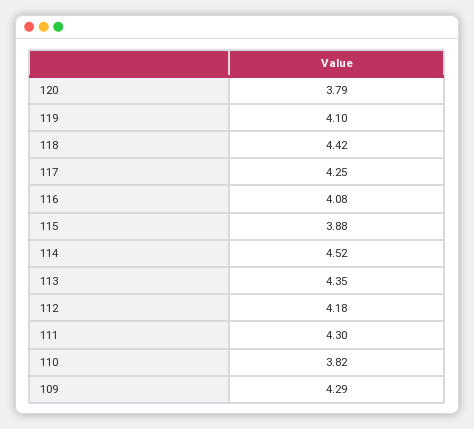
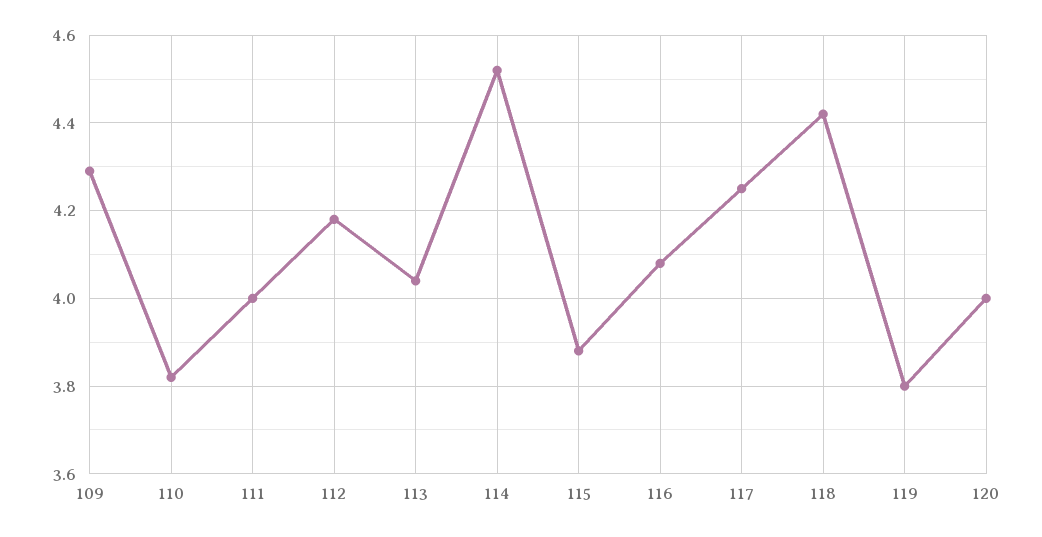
  {
-   "120": 3.79,
+   "120": 4,
-   "119": 4.1,
+   "119": 3.8,
    "118": 4.42,
    "117": 4.25,
    "116": 4.08,
    "115": 3.88,
    "114": 4.52,
-   "113": 4.35,
+   "113": 4.05,
    "112": 4.18,
-   "111": 4.3,
+   "111": 4,
    "110": 3.82,
    "109": 4.29
  }

